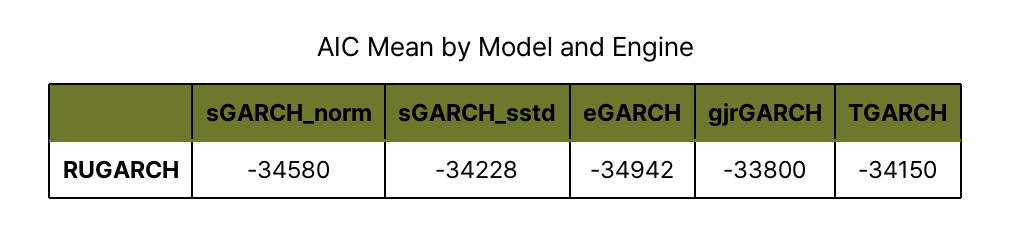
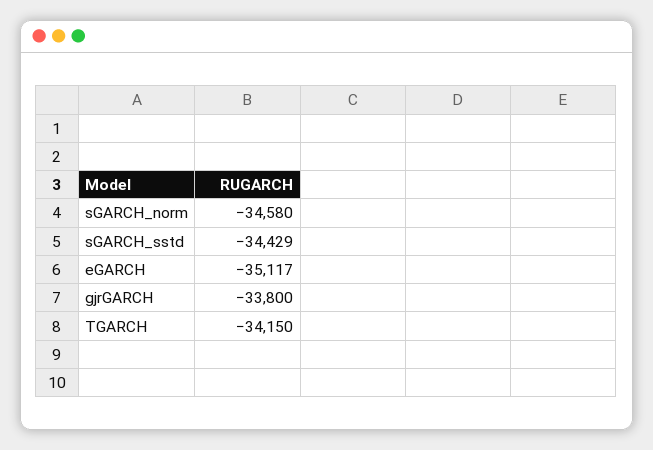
  {
    "sGARCH_norm": -34580,
-   "sGARCH_sstd": -34228,
+   "sGARCH_sstd": -34429,
-   "eGARCH": -34942,
+   "eGARCH": -35117,
    "gjrGARCH": -33800,
    "TGARCH": -34150
  }

